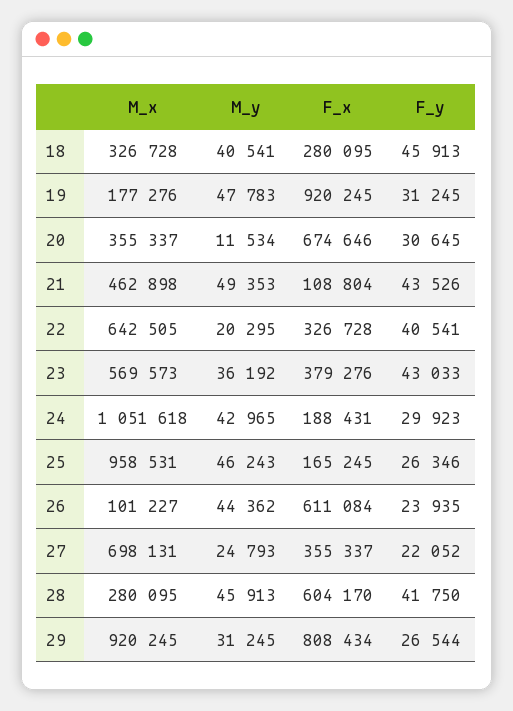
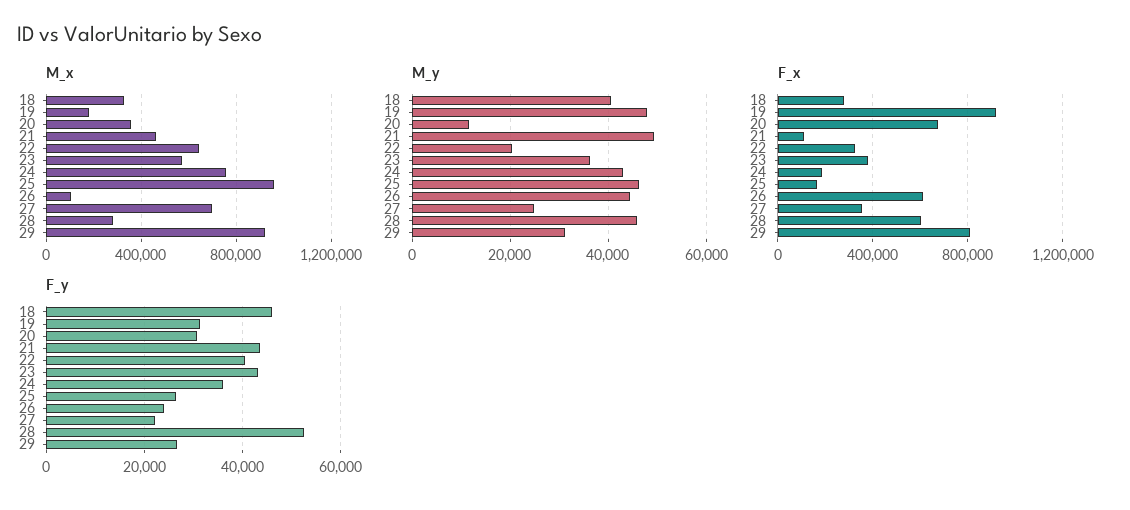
  {
    "M_x": {
      "18": 326728,
      "19": 177276,
      "20": 355337,
      "21": 462898,
      "22": 642505,
      "23": 569573,
-     "24": 1051618,
+     "24": 750000,
      "25": 958531,
      "26": 101227,
      "27": 698131,
      "28": 280095,
      "29": 920245
    },
    "M_y": {
      "18": 40541,
      "19": 47783,
      "20": 11534,
      "21": 49353,
      "22": 20295,
      "23": 36192,
      "24": 42965,
      "25": 46243,
      "26": 44362,
      "27": 24793,
      "28": 45913,
      "29": 31245
    },
    "F_x": {
      "18": 280095,
      "19": 920245,
      "20": 674646,
      "21": 108804,
      "22": 326728,
      "23": 379276,
      "24": 188431,
      "25": 165245,
      "26": 611084,
      "27": 355337,
      "28": 604170,
      "29": 808434
    },
    "F_y": {
      "18": 45913,
      "19": 31245,
      "20": 30645,
      "21": 43526,
      "22": 40541,
      "23": 43033,
-     "24": 29923,
+     "24": 36000,
      "25": 26346,
      "26": 23935,
      "27": 22052,
-     "28": 41750,
+     "28": 52000,
      "29": 26544
    }
  }

